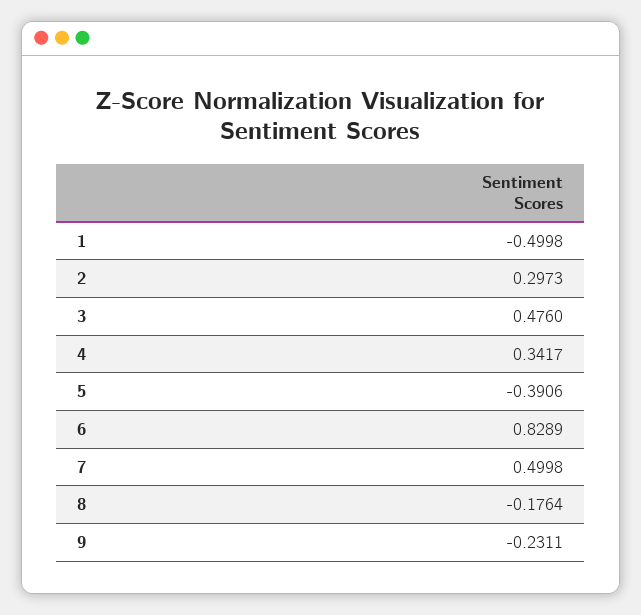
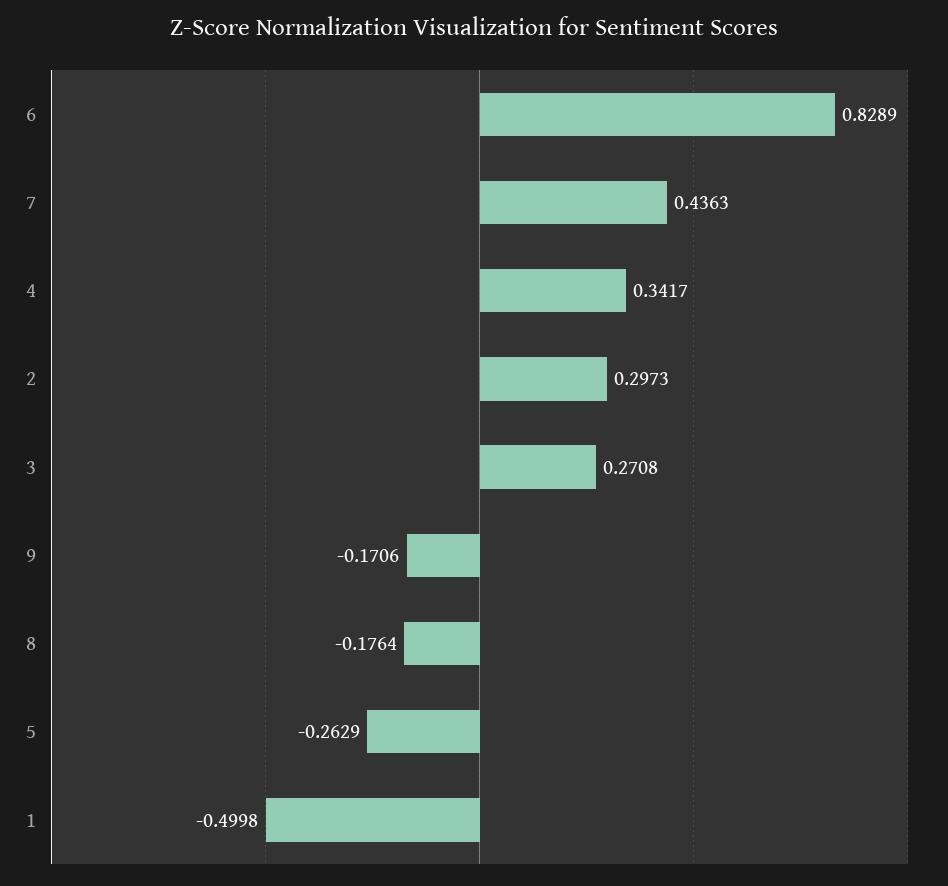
  {
    "1": -0.4998,
    "2": 0.2973,
-   "3": 0.476,
+   "3": 0.2708,
    "4": 0.3417,
-   "5": -0.3906,
+   "5": -0.2629,
    "6": 0.8289,
-   "7": 0.4998,
+   "7": 0.4363,
    "8": -0.1764,
-   "9": -0.2311
+   "9": -0.1706
  }

